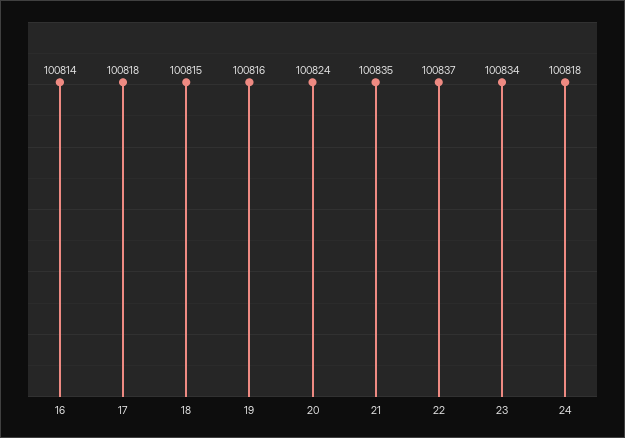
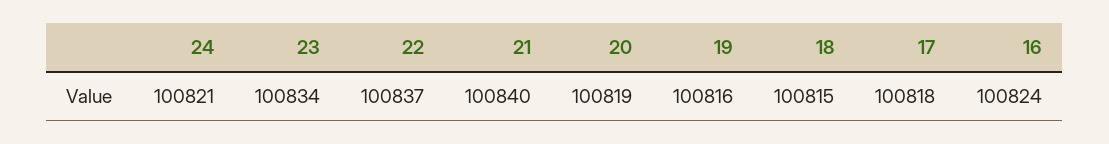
  {
-   "16": 100814,
+   "16": 100824,
    "17": 100818,
    "18": 100815,
    "19": 100816,
-   "20": 100824,
+   "20": 100819,
-   "21": 100835,
+   "21": 100840,
    "22": 100837,
    "23": 100834,
-   "24": 100818
+   "24": 100821
  }

